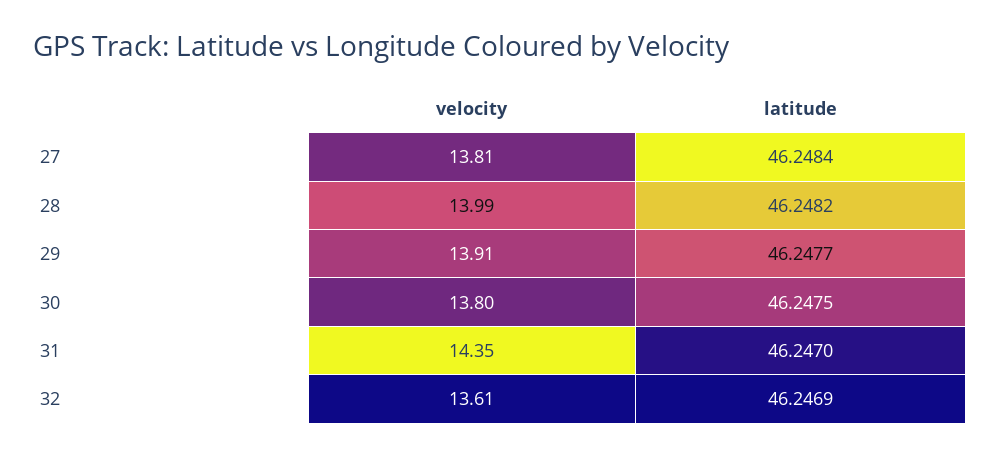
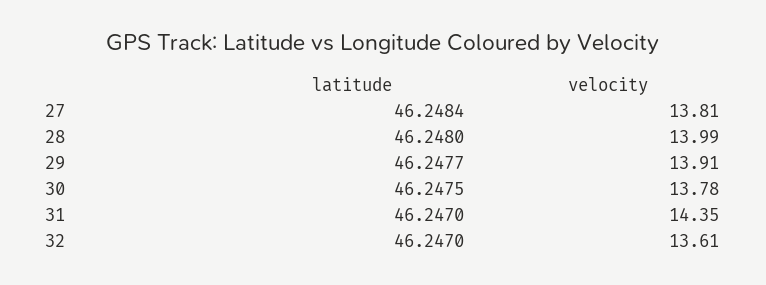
  {
    "velocity": {
      "27": 13.81,
      "28": 13.99,
      "29": 13.91,
-     "30": 13.8,
+     "30": 13.78,
      "31": 14.35,
      "32": 13.61
    },
    "latitude": {
      "27": 46.2484,
-     "28": 46.2482,
+     "28": 46.248,
      "29": 46.2477,
      "30": 46.2475,
      "31": 46.247,
-     "32": 46.2469
+     "32": 46.247
    }
  }

